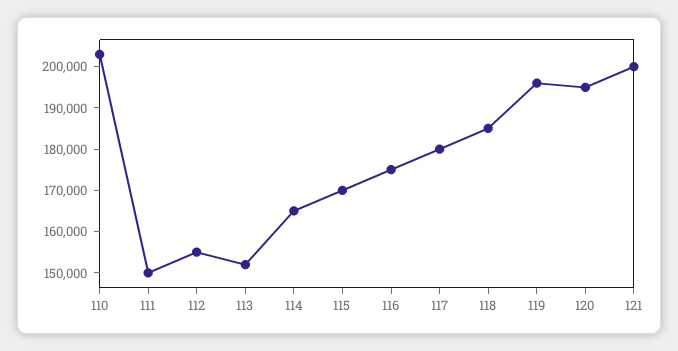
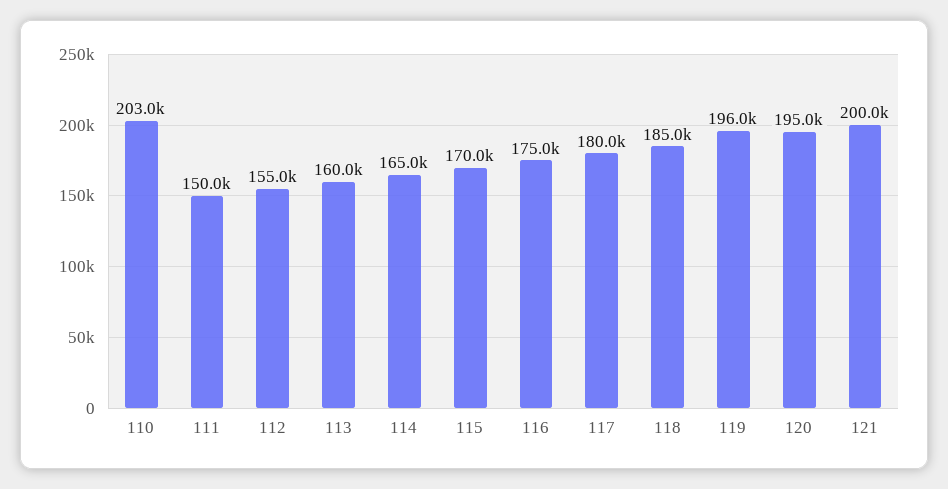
  {
    "110": 203000,
    "111": 150000,
    "112": 155000,
-   "113": 152000,
+   "113": 160000,
    "114": 165000,
    "115": 170000,
    "116": 175000,
    "117": 180000,
    "118": 185000,
    "119": 196000,
    "120": 195000,
    "121": 200000
  }

